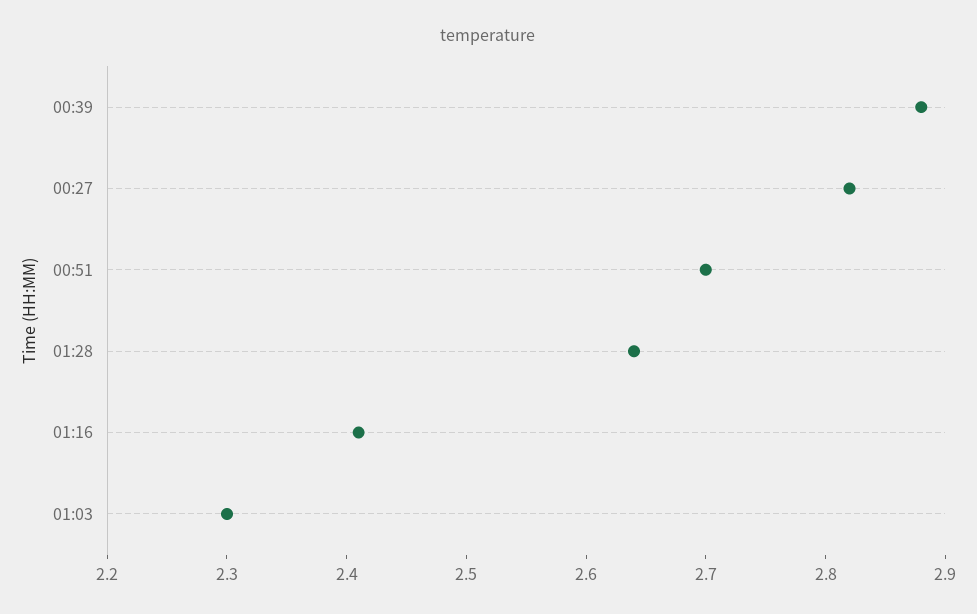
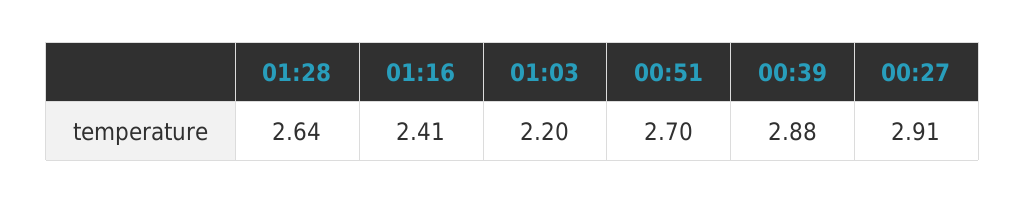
  {
    "00:39": 2.88,
-   "00:27": 2.82,
+   "00:27": 2.91,
    "00:51": 2.7,
    "01:28": 2.64,
    "01:16": 2.41,
-   "01:03": 2.3
+   "01:03": 2.2
  }

